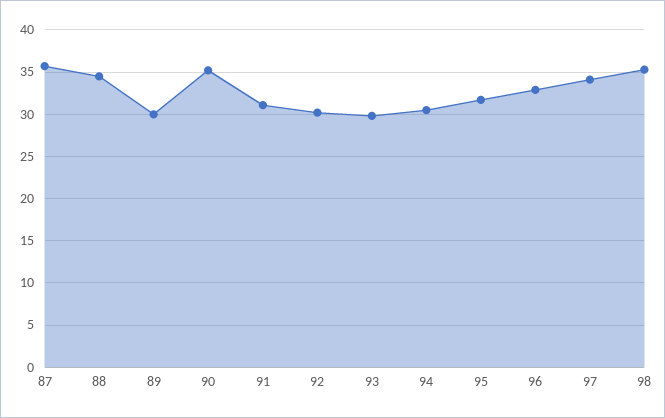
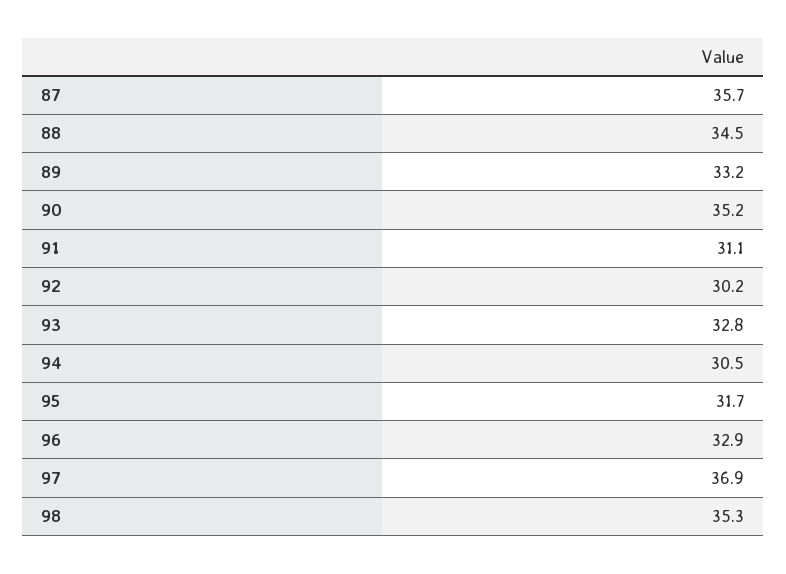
  {
    "87": 35.7,
    "88": 34.5,
-   "89": 30,
+   "89": 33.2,
    "90": 35.2,
    "91": 31.1,
    "92": 30.2,
-   "93": 30,
+   "93": 32.8,
    "94": 30.5,
    "95": 31.7,
    "96": 32.9,
-   "97": 34,
+   "97": 36.9,
    "98": 35.3
  }

